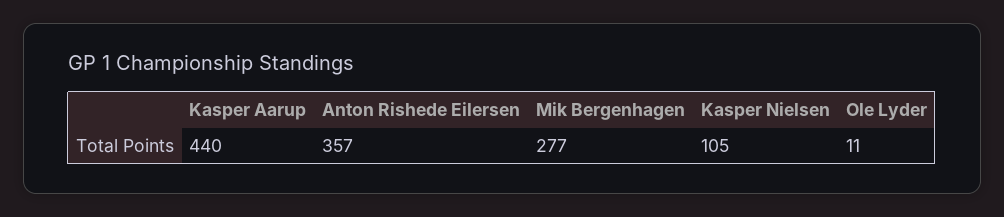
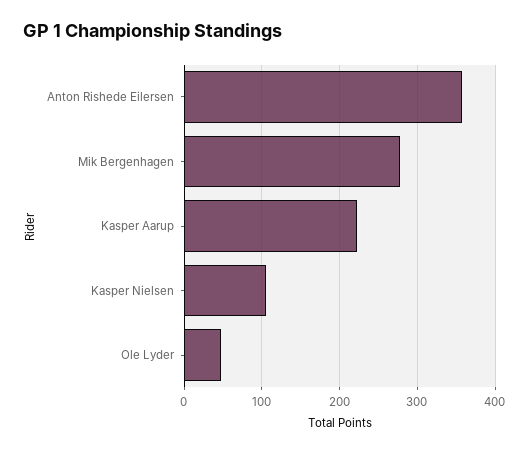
  {
-   "Kasper Aarup": 440,
+   "Kasper Aarup": 220,
    "Anton Rishede Eilersen": 357,
    "Mik Bergenhagen": 277,
    "Kasper Nielsen": 105,
-   "Ole Lyder": 11
+   "Ole Lyder": 50
  }

